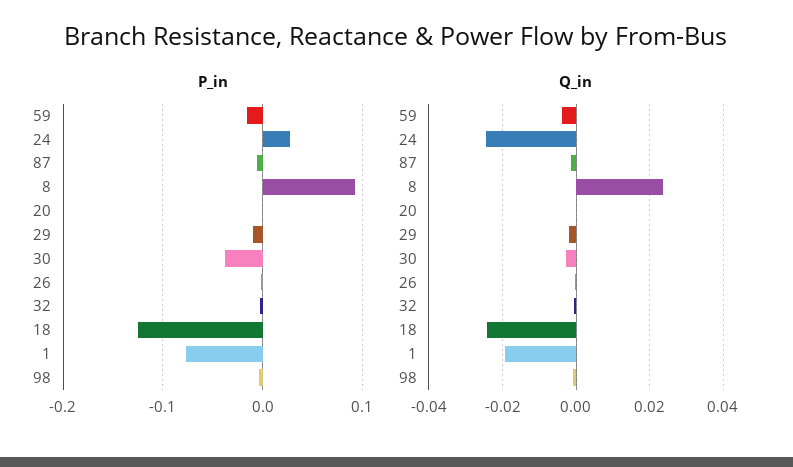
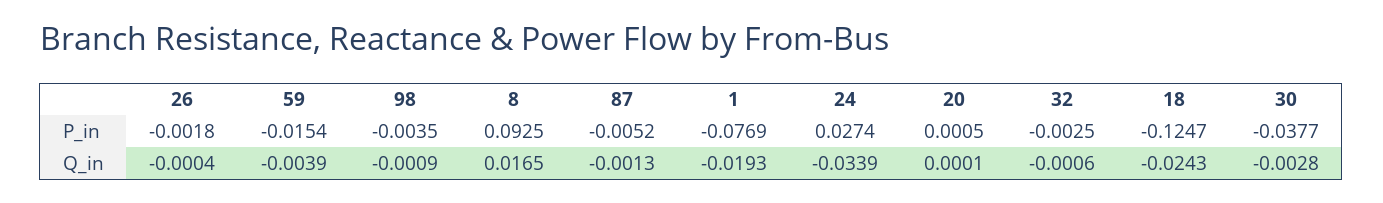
  {
    "P_in": {
      "59": -0.0154,
      "24": 0.0274,
      "87": -0.0052,
      "8": 0.0925,
      "20": 0.0005,
-     "29": -0.01,
      "30": -0.0377,
      "26": -0.0018,
      "32": -0.0025,
      "18": -0.1247,
      "1": -0.0769,
      "98": -0.0035
    },
    "Q_in": {
      "59": -0.0039,
-     "24": -0.024,
+     "24": -0.0339,
      "87": -0.0013,
-     "8": 0.024,
+     "8": 0.0165,
      "20": 0.0001,
-     "29": -0.002,
      "30": -0.0028,
      "26": -0.0004,
      "32": -0.0006,
      "18": -0.0243,
      "1": -0.0193,
      "98": -0.0009
    }
  }

